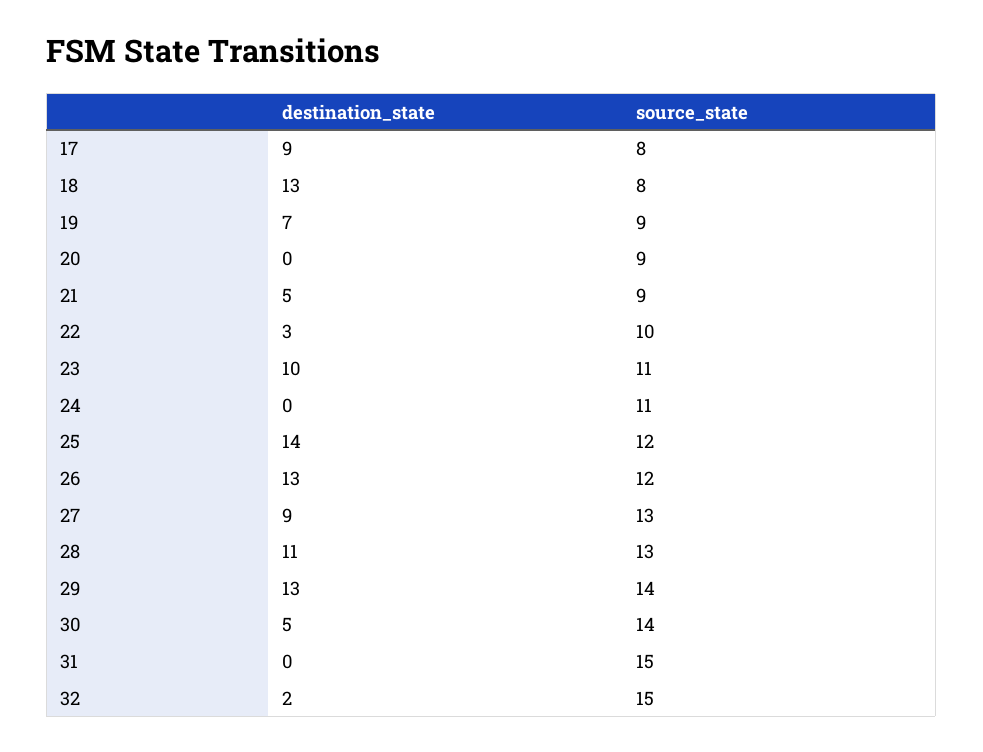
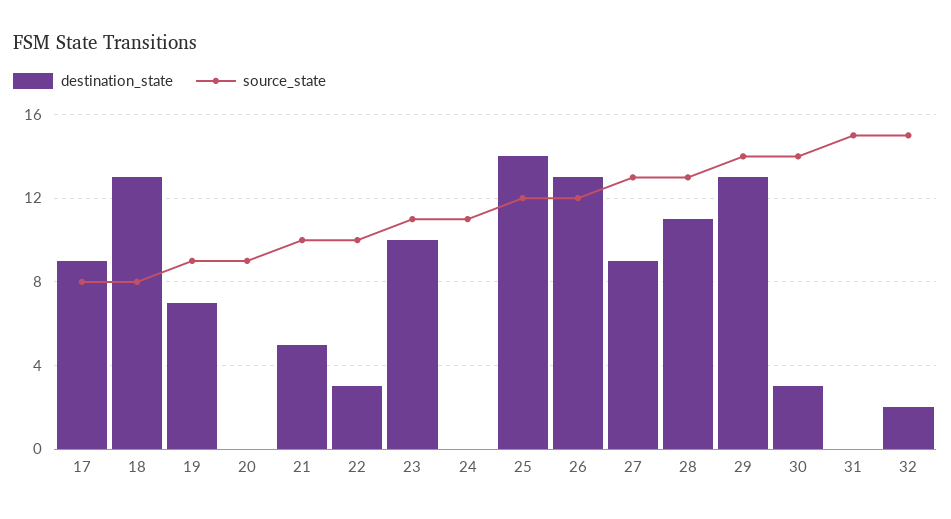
  {
    "destination_state": {
      "17": 9,
      "18": 13,
      "19": 7,
      "20": 0,
      "21": 5,
      "22": 3,
      "23": 10,
      "24": 0,
      "25": 14,
      "26": 13,
      "27": 9,
      "28": 11,
      "29": 13,
-     "30": 5,
+     "30": 3,
      "31": 0,
      "32": 2
    },
    "source_state": {
      "17": 8,
      "18": 8,
      "19": 9,
      "20": 9,
-     "21": 9,
+     "21": 10,
      "22": 10,
      "23": 11,
      "24": 11,
      "25": 12,
      "26": 12,
      "27": 13,
      "28": 13,
      "29": 14,
      "30": 14,
      "31": 15,
      "32": 15
    }
  }

